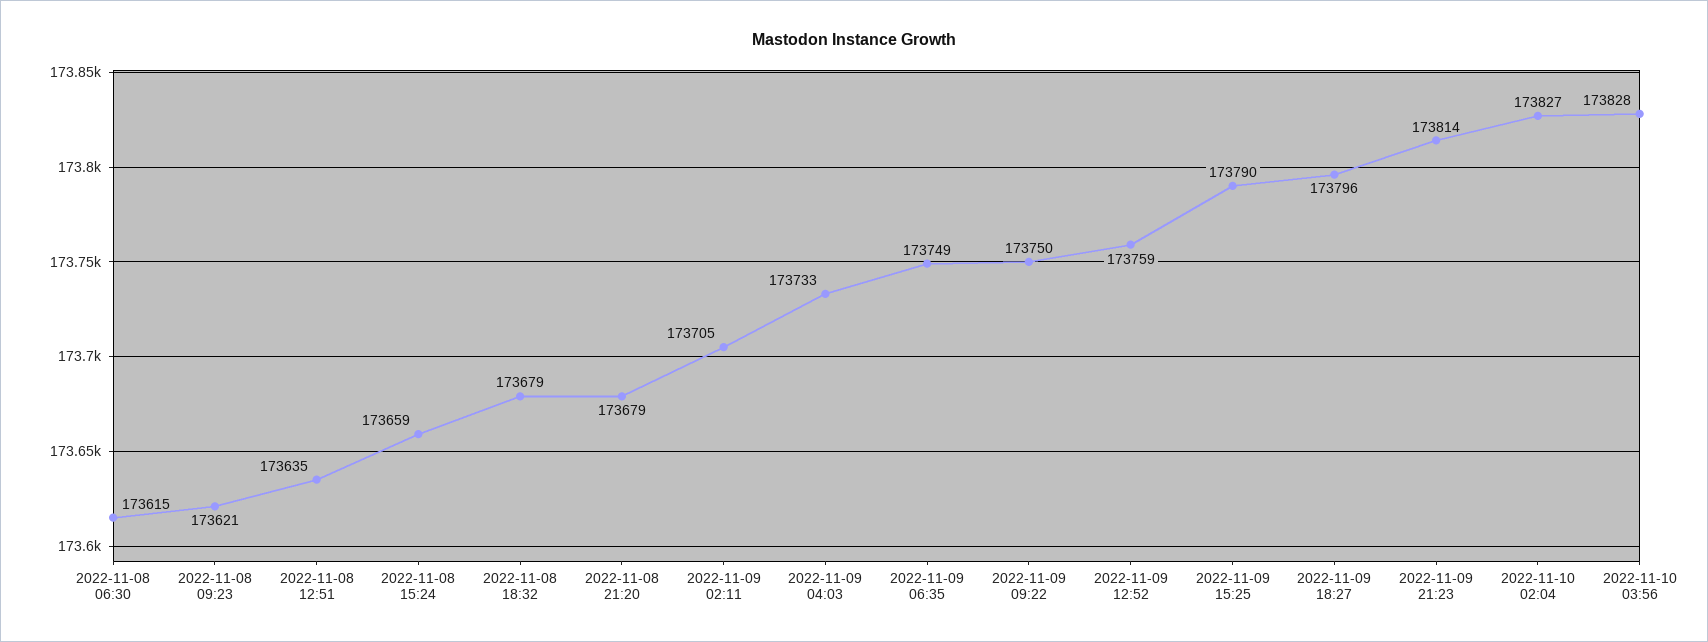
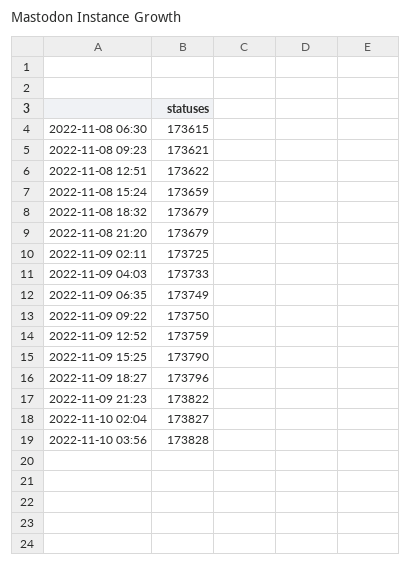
  {
    "2022-11-08 06:30": 173615,
    "2022-11-08 09:23": 173621,
-   "2022-11-08 12:51": 173635,
+   "2022-11-08 12:51": 173622,
    "2022-11-08 15:24": 173659,
    "2022-11-08 18:32": 173679,
    "2022-11-08 21:20": 173679,
-   "2022-11-09 02:11": 173705,
+   "2022-11-09 02:11": 173725,
    "2022-11-09 04:03": 173733,
    "2022-11-09 06:35": 173749,
    "2022-11-09 09:22": 173750,
    "2022-11-09 12:52": 173759,
    "2022-11-09 15:25": 173790,
    "2022-11-09 18:27": 173796,
-   "2022-11-09 21:23": 173814,
+   "2022-11-09 21:23": 173822,
    "2022-11-10 02:04": 173827,
    "2022-11-10 03:56": 173828
  }

